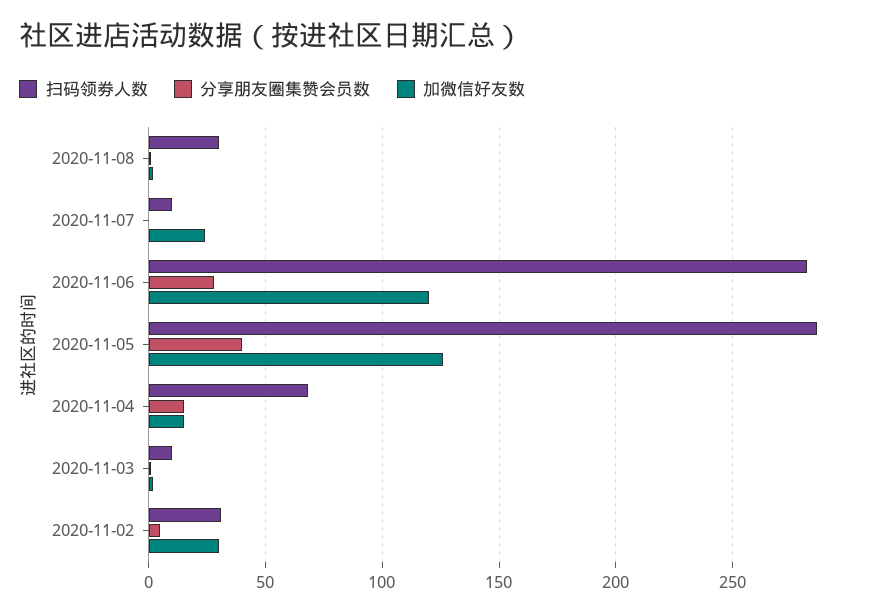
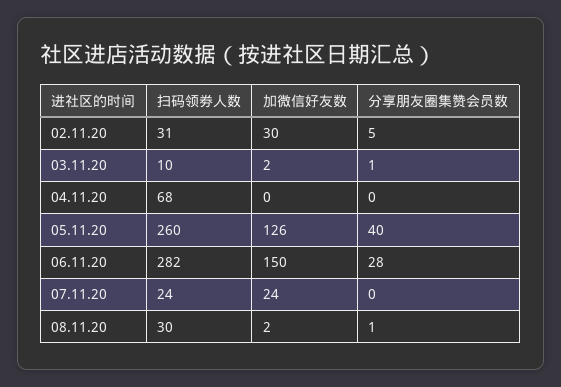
  {
    "扫码领劵人数": {
      "2020-11-08": 30,
-     "2020-11-07": 10,
+     "2020-11-07": 24,
      "2020-11-06": 282,
-     "2020-11-05": 285,
+     "2020-11-05": 260,
      "2020-11-04": 68,
      "2020-11-03": 10,
      "2020-11-02": 31
    },
    "分享朋友圈集赞会员数": {
      "2020-11-08": 1,
      "2020-11-07": 0,
      "2020-11-06": 28,
      "2020-11-05": 40,
-     "2020-11-04": 15,
+     "2020-11-04": 0,
      "2020-11-03": 1,
      "2020-11-02": 5
    },
    "加微信好友数": {
      "2020-11-08": 2,
      "2020-11-07": 24,
-     "2020-11-06": 120,
+     "2020-11-06": 150,
      "2020-11-05": 126,
-     "2020-11-04": 15,
+     "2020-11-04": 0,
      "2020-11-03": 2,
      "2020-11-02": 30
    }
  }

